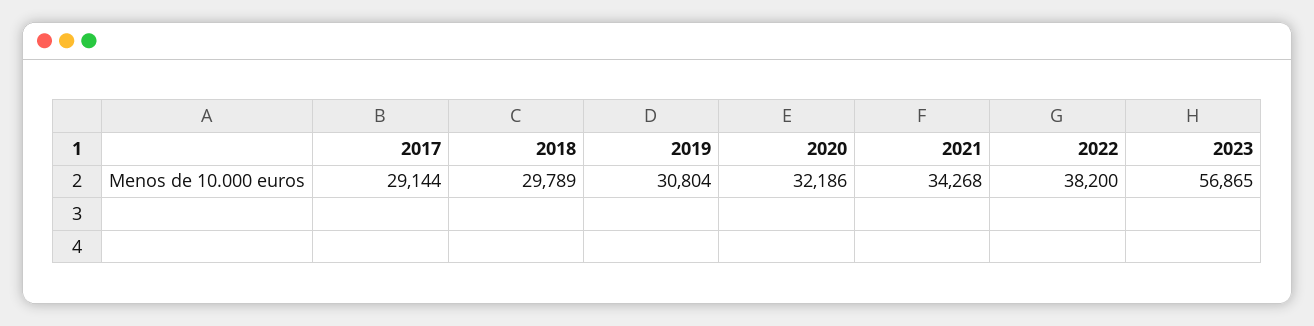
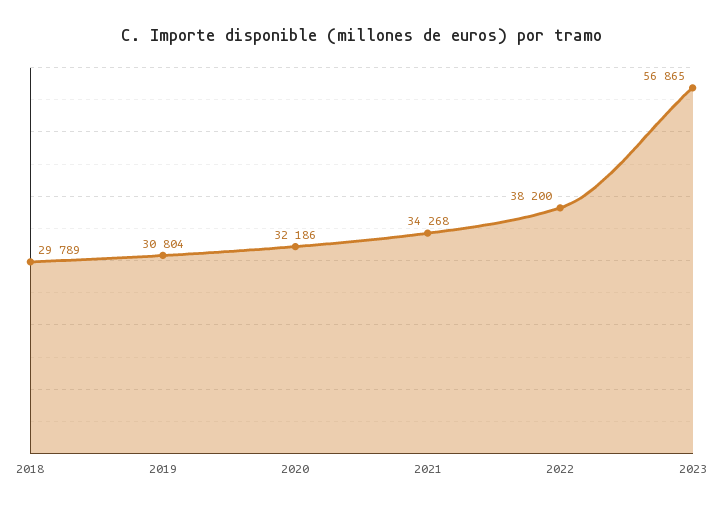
  {
-   "2017": 29144,
    "2018": 29789,
    "2019": 30804,
    "2020": 32186,
    "2021": 34268,
    "2022": 38200,
    "2023": 56865
  }

